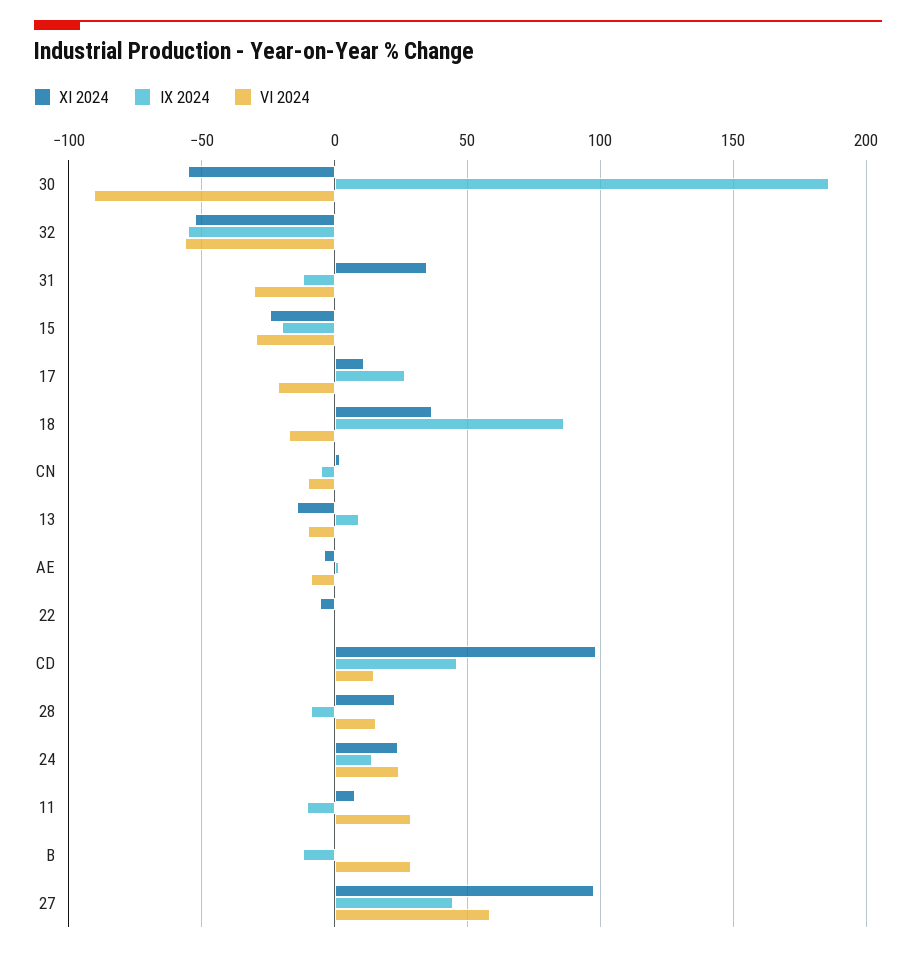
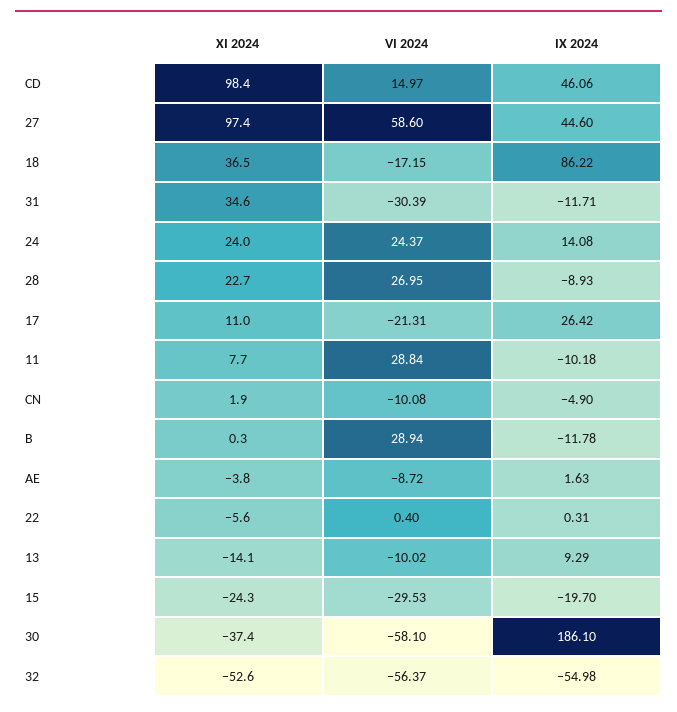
  {
    "XI 2024": {
-     "30": -55,
+     "30": -37.4,
      "32": -52.6,
      "31": 34.6,
      "15": -24.3,
      "17": 11,
      "18": 36.5,
      "CN": 1.9,
      "13": -14.1,
      "AE": -3.8,
      "22": -5.6,
      "CD": 98.4,
      "28": 22.7,
      "24": 24,
      "11": 7.7,
      "B": 0.3,
      "27": 97.4
    },
    "IX 2024": {
      "30": 186.1,
      "32": -54.98,
      "31": -11.71,
      "15": -19.7,
      "17": 26.42,
      "18": 86.22,
      "CN": -4.9,
      "13": 9.29,
      "AE": 1.63,
      "22": 0.31,
      "CD": 46.06,
      "28": -8.93,
      "24": 14.08,
      "11": -10.18,
      "B": -11.78,
      "27": 44.6
    },
    "VI 2024": {
-     "30": -90,
+     "30": -58.1,
      "32": -56.37,
      "31": -30.39,
      "15": -29.53,
      "17": -21.31,
      "18": -17.15,
      "CN": -10.08,
      "13": -10.02,
      "AE": -8.72,
      "22": 0.4,
      "CD": 14.97,
-     "28": 15,
+     "28": 26.95,
      "24": 24.37,
      "11": 28.84,
      "B": 28.94,
      "27": 58.6
    }
  }

